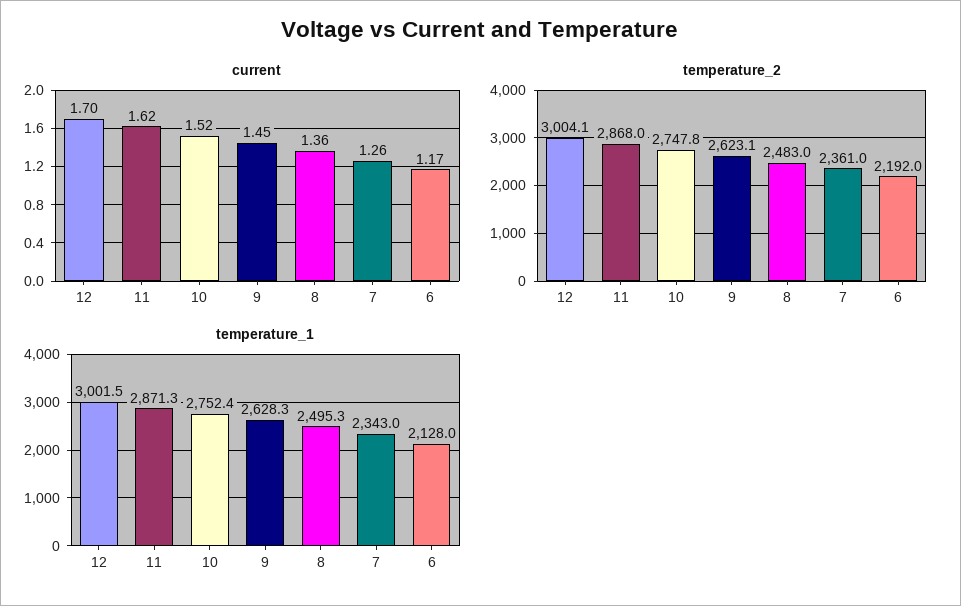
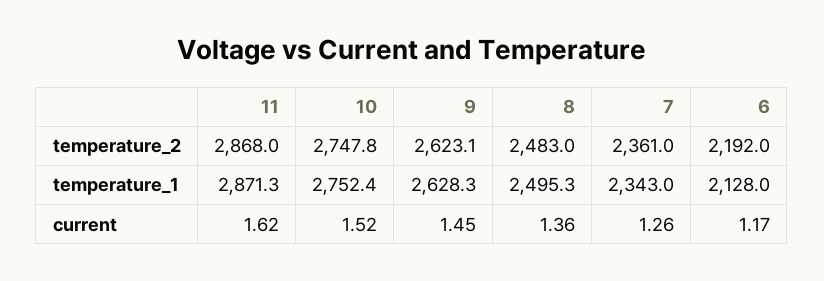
  {
    "current": {
-     "12": 1.7,
      "11": 1.62,
      "10": 1.52,
      "9": 1.45,
      "8": 1.36,
      "7": 1.26,
      "6": 1.17
    },
    "temperature_2": {
-     "12": 3004.1,
      "11": 2868,
      "10": 2747.8,
      "9": 2623.1,
      "8": 2483,
      "7": 2361,
      "6": 2192
    },
    "temperature_1": {
-     "12": 3001.5,
      "11": 2871.3,
      "10": 2752.4,
      "9": 2628.3,
      "8": 2495.3,
      "7": 2343,
      "6": 2128
    }
  }

